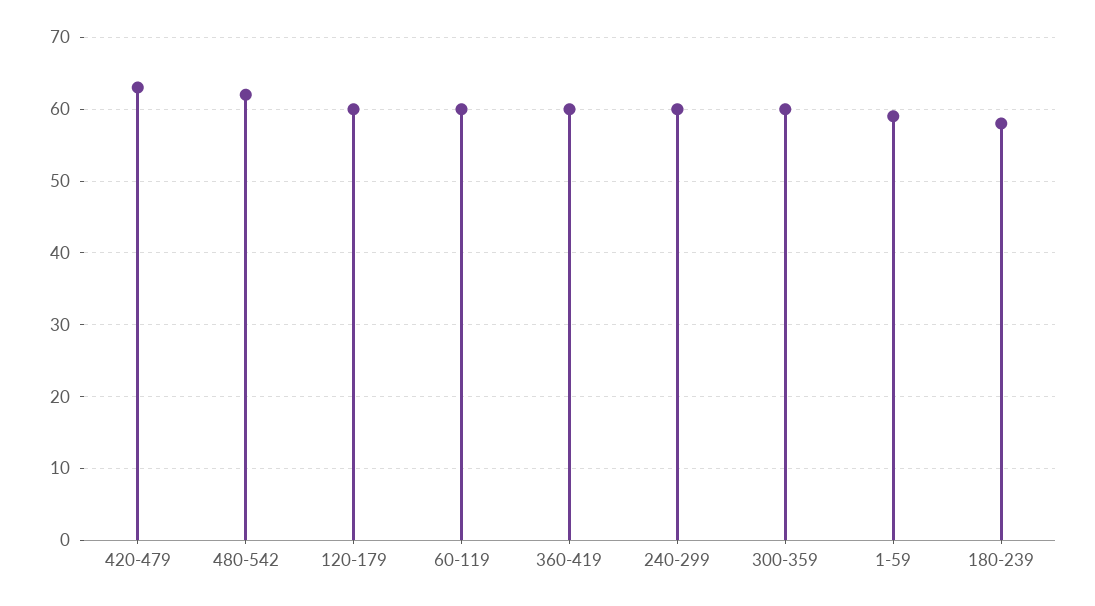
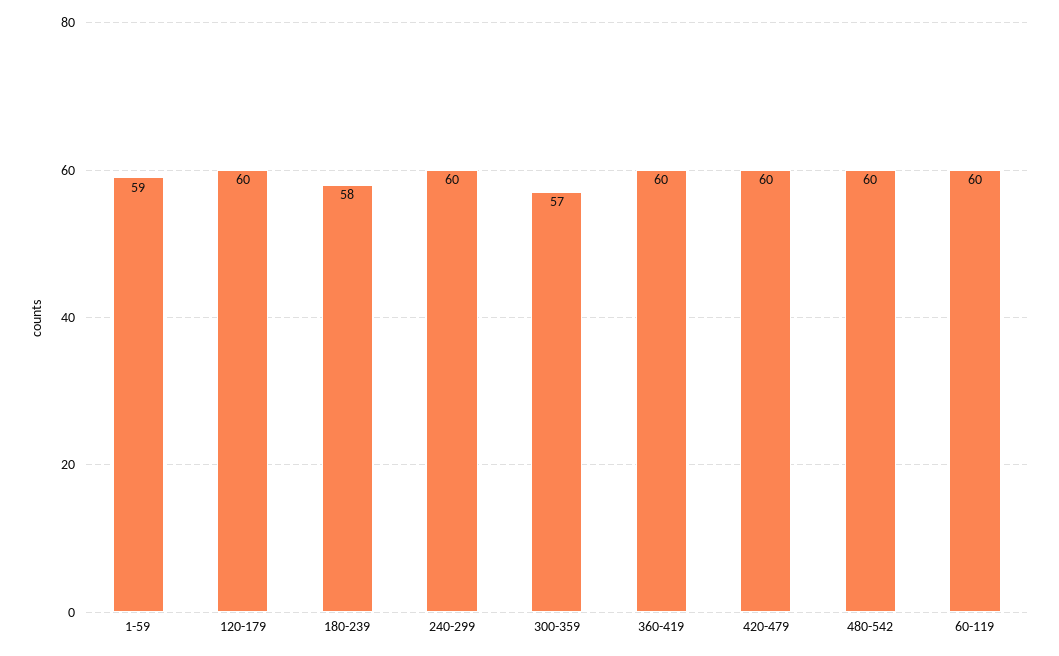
  {
-   "420-479": 63,
+   "420-479": 60,
-   "480-542": 62,
+   "480-542": 60,
    "120-179": 60,
    "60-119": 60,
    "360-419": 60,
    "240-299": 60,
-   "300-359": 60,
+   "300-359": 57,
    "1-59": 59,
    "180-239": 58
  }

